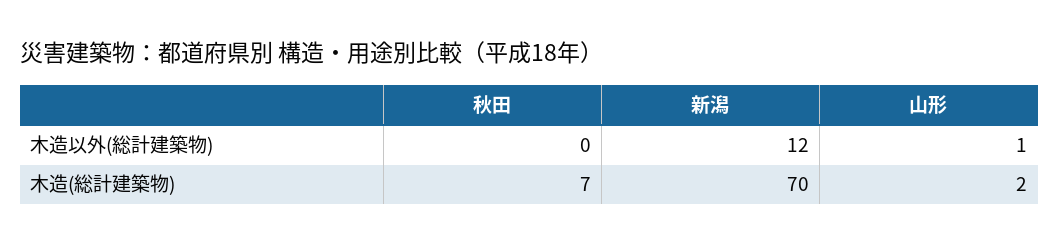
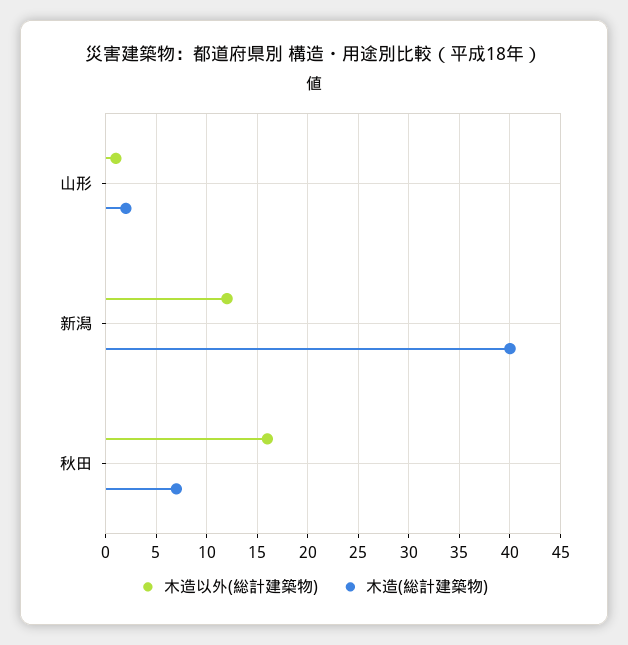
  {
    "木造以外(総計建築物)": {
-     "秋田": 0,
+     "秋田": 16,
      "新潟": 12,
      "山形": 1
    },
    "木造(総計建築物)": {
      "秋田": 7,
-     "新潟": 70,
+     "新潟": 40,
      "山形": 2
    }
  }

